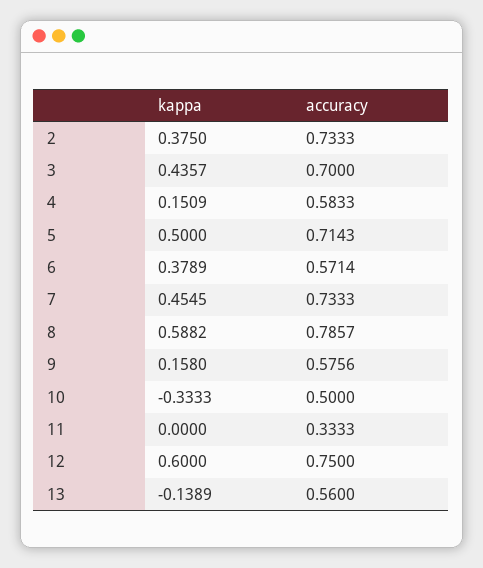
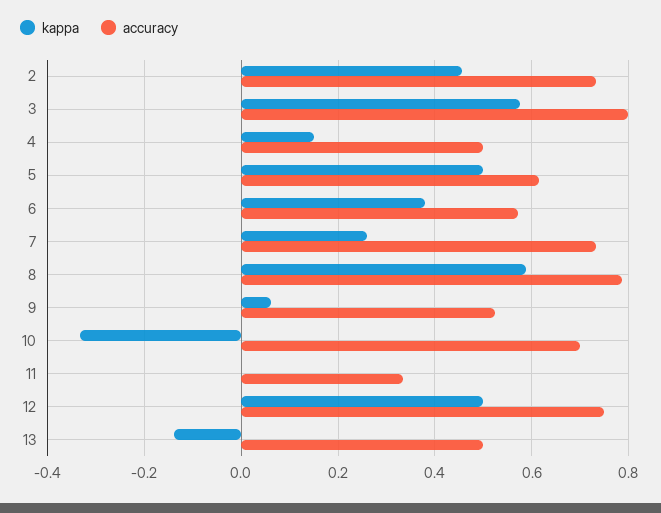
  {
    "kappa": {
-     "2": 0.375,
+     "2": 0.46,
-     "3": 0.4357,
+     "3": 0.58,
      "4": 0.1509,
      "5": 0.5,
      "6": 0.3789,
-     "7": 0.4545,
+     "7": 0.26,
      "8": 0.5882,
-     "9": 0.158,
+     "9": 0.06,
      "10": -0.3333,
      "11": 0,
-     "12": 0.6,
+     "12": 0.5,
      "13": -0.1389
    },
    "accuracy": {
      "2": 0.7333,
-     "3": 0.7,
+     "3": 0.8,
-     "4": 0.5833,
+     "4": 0.5,
-     "5": 0.7143,
+     "5": 0.62,
      "6": 0.5714,
      "7": 0.7333,
      "8": 0.7857,
-     "9": 0.5756,
+     "9": 0.52,
-     "10": 0.5,
+     "10": 0.7,
      "11": 0.3333,
      "12": 0.75,
-     "13": 0.56
+     "13": 0.5
    }
  }

